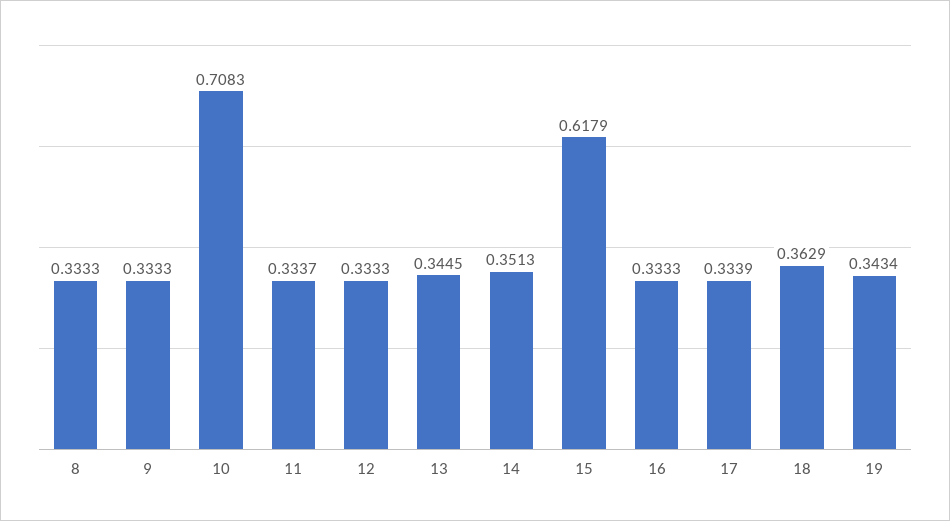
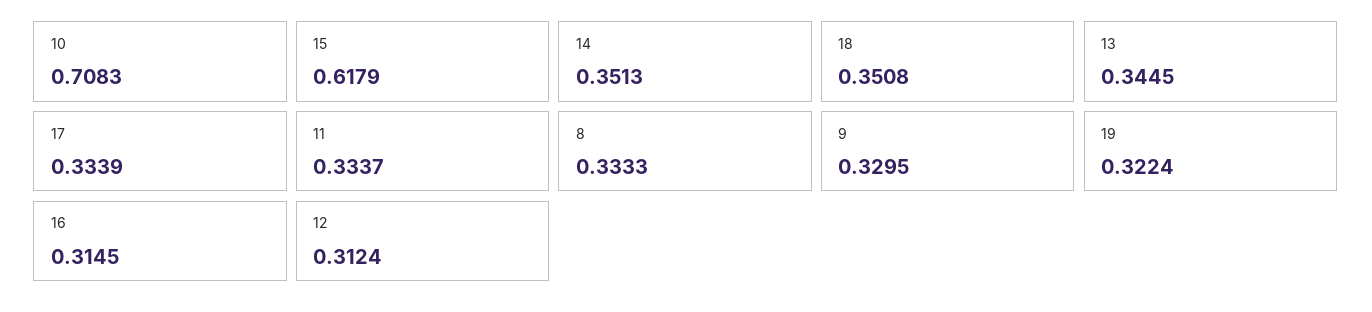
  {
    "8": 0.3333,
-   "9": 0.3333,
+   "9": 0.3295,
    "10": 0.7083,
    "11": 0.3337,
-   "12": 0.3333,
+   "12": 0.3124,
    "13": 0.3445,
    "14": 0.3513,
    "15": 0.6179,
-   "16": 0.3333,
+   "16": 0.3145,
    "17": 0.3339,
-   "18": 0.3629,
+   "18": 0.3508,
-   "19": 0.3434
+   "19": 0.3224
  }

